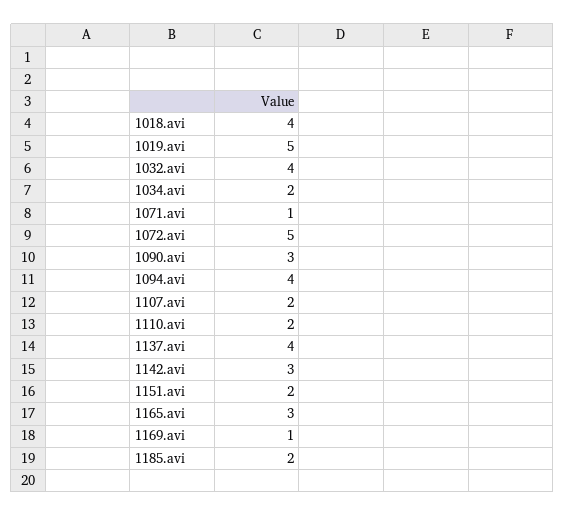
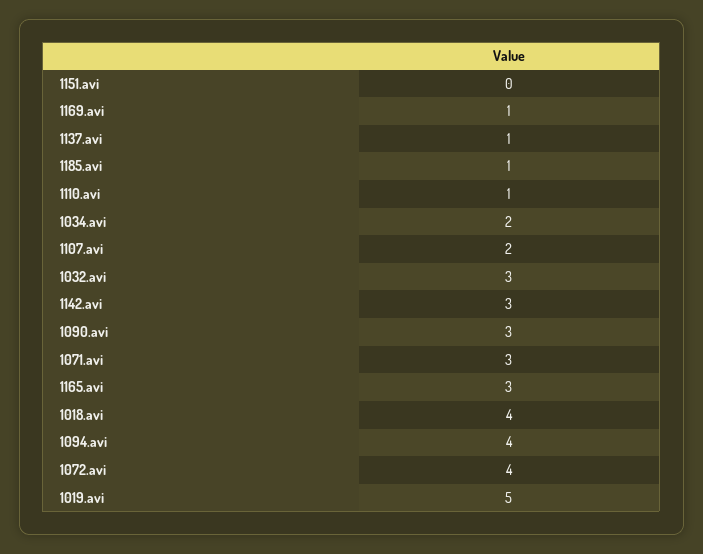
  {
    "1018.avi": 4,
    "1019.avi": 5,
-   "1032.avi": 4,
+   "1032.avi": 3,
    "1034.avi": 2,
-   "1071.avi": 1,
+   "1071.avi": 3,
-   "1072.avi": 5,
+   "1072.avi": 4,
    "1090.avi": 3,
    "1094.avi": 4,
    "1107.avi": 2,
-   "1110.avi": 2,
+   "1110.avi": 1,
-   "1137.avi": 4,
+   "1137.avi": 1,
    "1142.avi": 3,
-   "1151.avi": 2,
+   "1151.avi": 0,
    "1165.avi": 3,
    "1169.avi": 1,
-   "1185.avi": 2
+   "1185.avi": 1
  }

